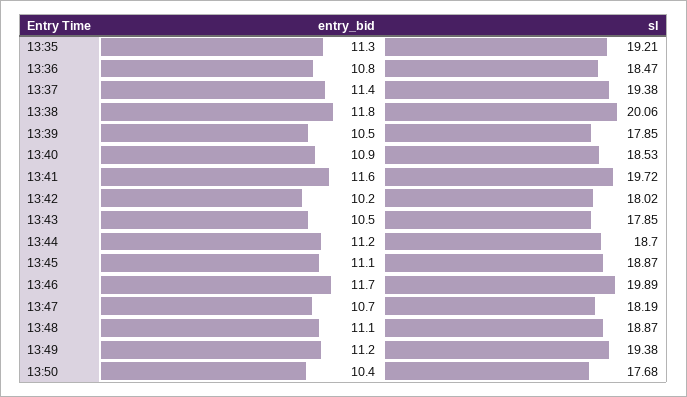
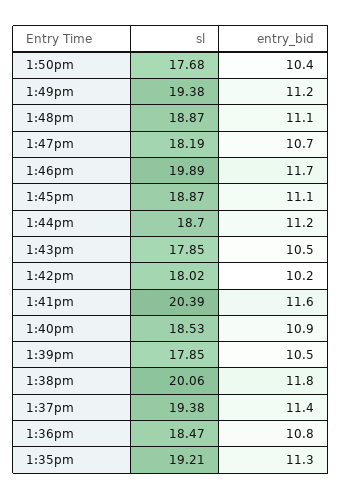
  {
    "entry_bid": {
      "13:35": 11.3,
      "13:36": 10.8,
      "13:37": 11.4,
      "13:38": 11.8,
      "13:39": 10.5,
      "13:40": 10.9,
      "13:41": 11.6,
      "13:42": 10.2,
      "13:43": 10.5,
      "13:44": 11.2,
      "13:45": 11.1,
      "13:46": 11.7,
      "13:47": 10.7,
      "13:48": 11.1,
      "13:49": 11.2,
      "13:50": 10.4
    },
    "sl": {
      "13:35": 19.21,
      "13:36": 18.47,
      "13:37": 19.38,
      "13:38": 20.06,
      "13:39": 17.85,
      "13:40": 18.53,
-     "13:41": 19.72,
+     "13:41": 20.39,
      "13:42": 18.02,
      "13:43": 17.85,
      "13:44": 18.7,
      "13:45": 18.87,
      "13:46": 19.89,
      "13:47": 18.19,
      "13:48": 18.87,
      "13:49": 19.38,
      "13:50": 17.68
    }
  }

